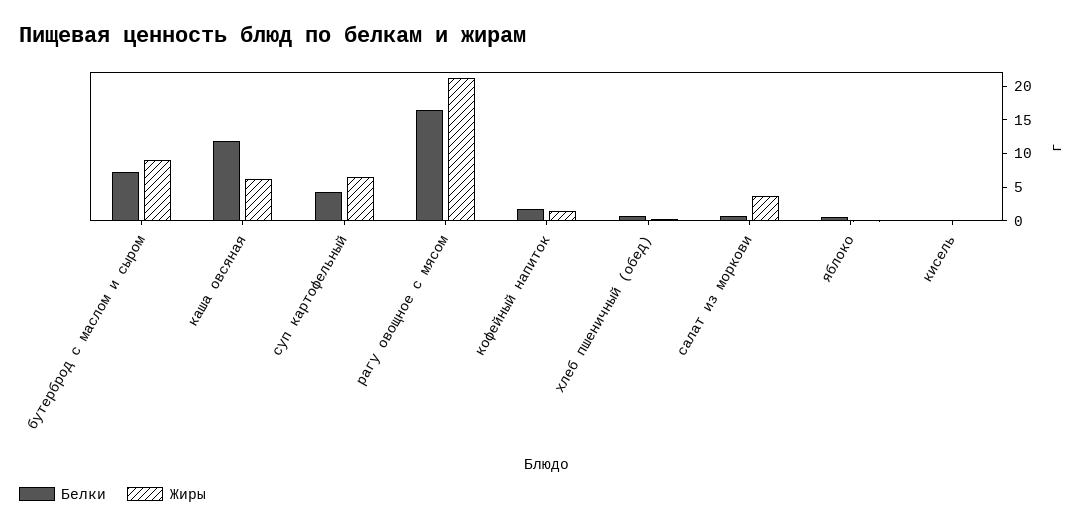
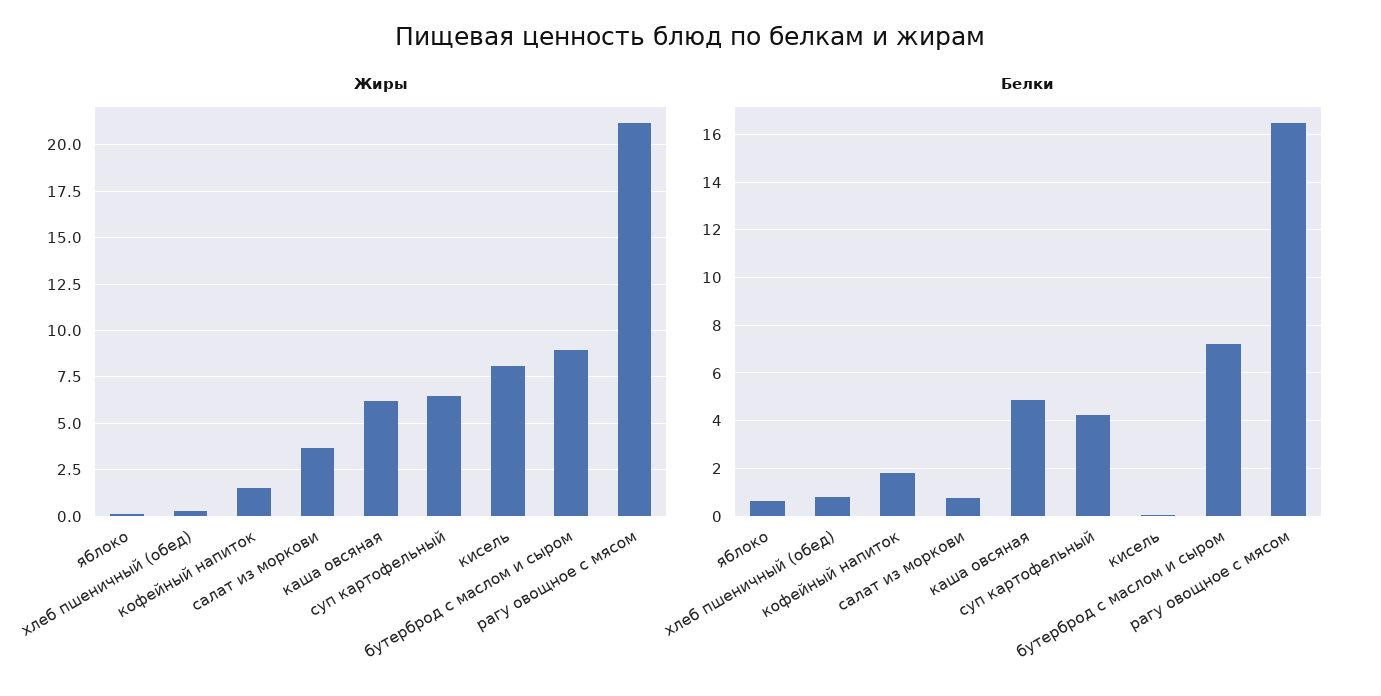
  {
    "Белки": {
      "бутерброд с маслом и сыром": 7,
-     "каша овсяная": 12.5,
+     "каша овсяная": 5,
      "суп картофельный": 4.5,
      "рагу овощное с мясом": 16.5,
      "кофейный напиток": 2,
      "хлеб пшеничный (обед)": 1,
      "салат из моркови": 1,
      "яблоко": 0.5,
      "кисель": 0
    },
    "Жиры": {
      "бутерброд с маслом и сыром": 9,
      "каша овсяная": 6,
      "суп картофельный": 6.5,
      "рагу овощное с мясом": 21,
      "кофейный напиток": 1.5,
      "хлеб пшеничный (обед)": 0.5,
      "салат из моркови": 3.5,
      "яблоко": 0,
-     "кисель": 0
+     "кисель": 8
    }
  }

